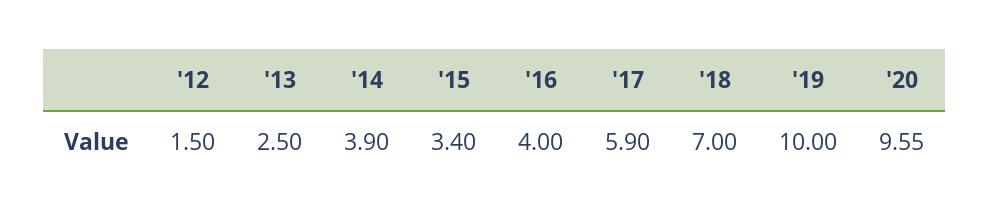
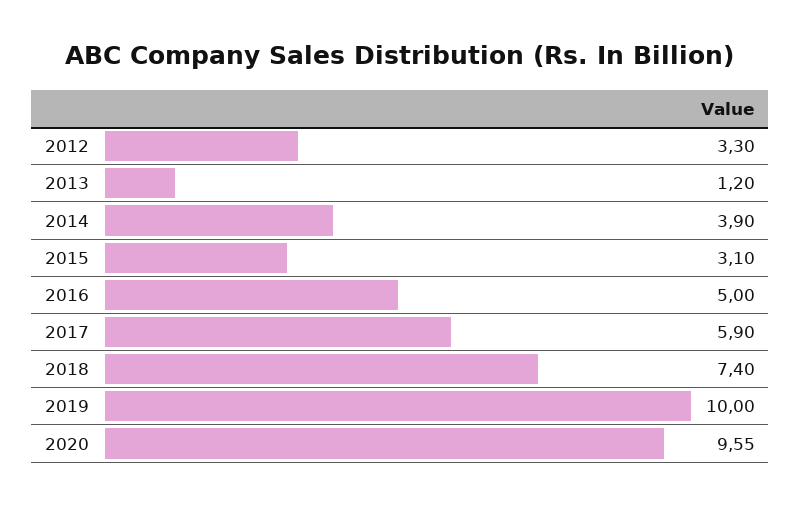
  {
-   "'12": 1.5,
+   "'12": 3.3,
-   "'13": 2.5,
+   "'13": 1.2,
    "'14": 3.9,
-   "'15": 3.4,
+   "'15": 3.1,
-   "'16": 4,
+   "'16": 5,
    "'17": 5.9,
-   "'18": 7,
+   "'18": 7.4,
    "'19": 10,
    "'20": 9.55
  }

